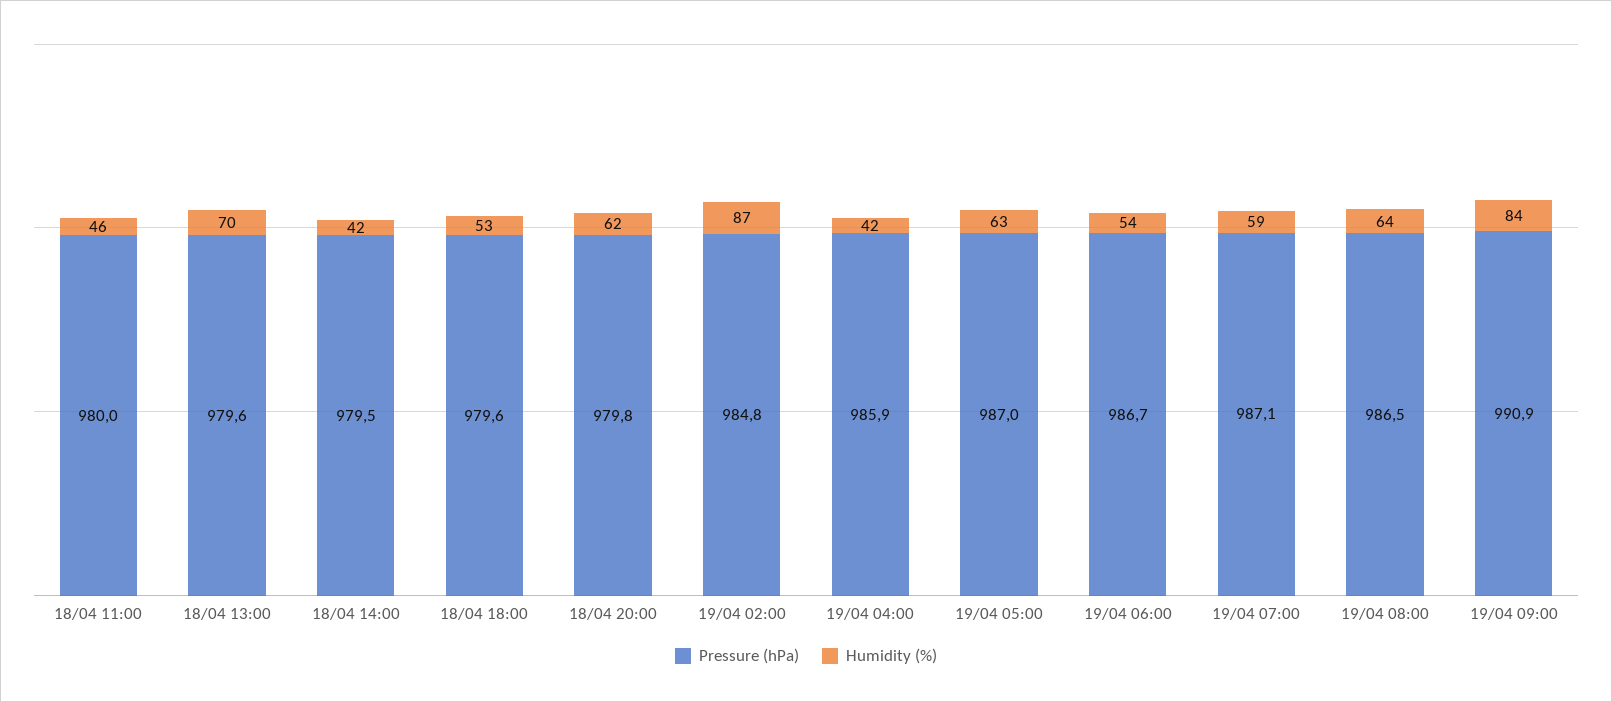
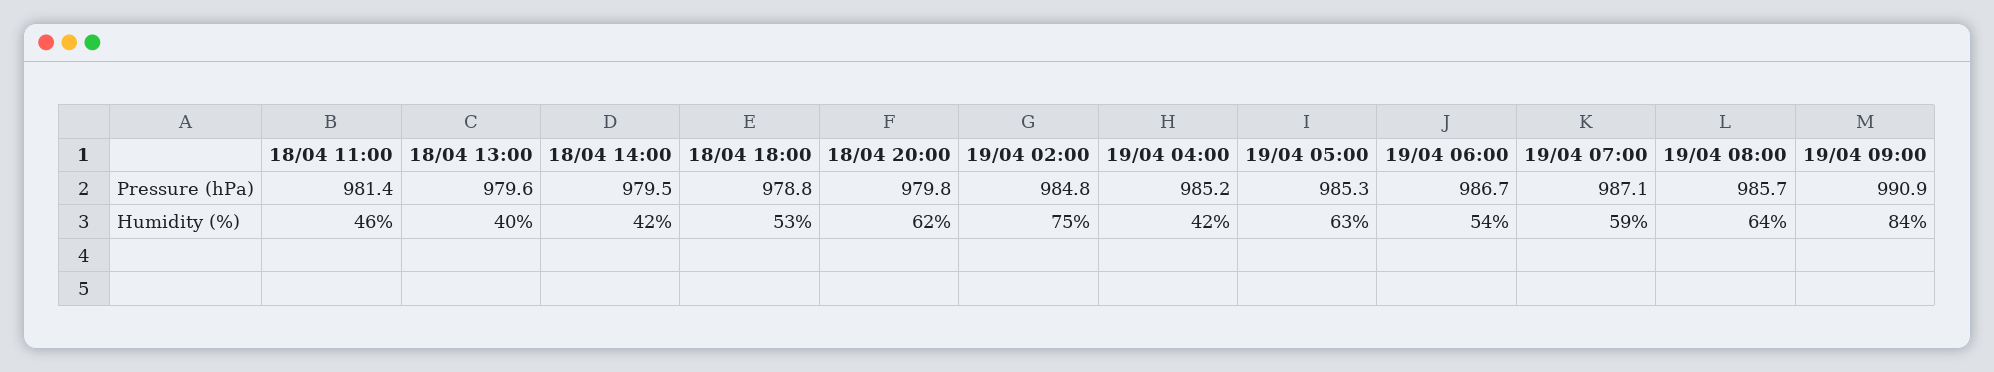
  {
    "Pressure (hPa)": {
-     "18/04 11:00": 980,
+     "18/04 11:00": 981.4,
      "18/04 13:00": 979.6,
      "18/04 14:00": 979.5,
-     "18/04 18:00": 979.6,
+     "18/04 18:00": 978.8,
      "18/04 20:00": 979.8,
      "19/04 02:00": 984.8,
-     "19/04 04:00": 985.9,
+     "19/04 04:00": 985.2,
-     "19/04 05:00": 987,
+     "19/04 05:00": 985.3,
      "19/04 06:00": 986.7,
      "19/04 07:00": 987.1,
-     "19/04 08:00": 986.5,
+     "19/04 08:00": 985.7,
      "19/04 09:00": 990.9
    },
    "Humidity (%)": {
      "18/04 11:00": 46,
-     "18/04 13:00": 70,
+     "18/04 13:00": 40,
      "18/04 14:00": 42,
      "18/04 18:00": 53,
      "18/04 20:00": 62,
-     "19/04 02:00": 87,
+     "19/04 02:00": 75,
      "19/04 04:00": 42,
      "19/04 05:00": 63,
      "19/04 06:00": 54,
      "19/04 07:00": 59,
      "19/04 08:00": 64,
      "19/04 09:00": 84
    }
  }

